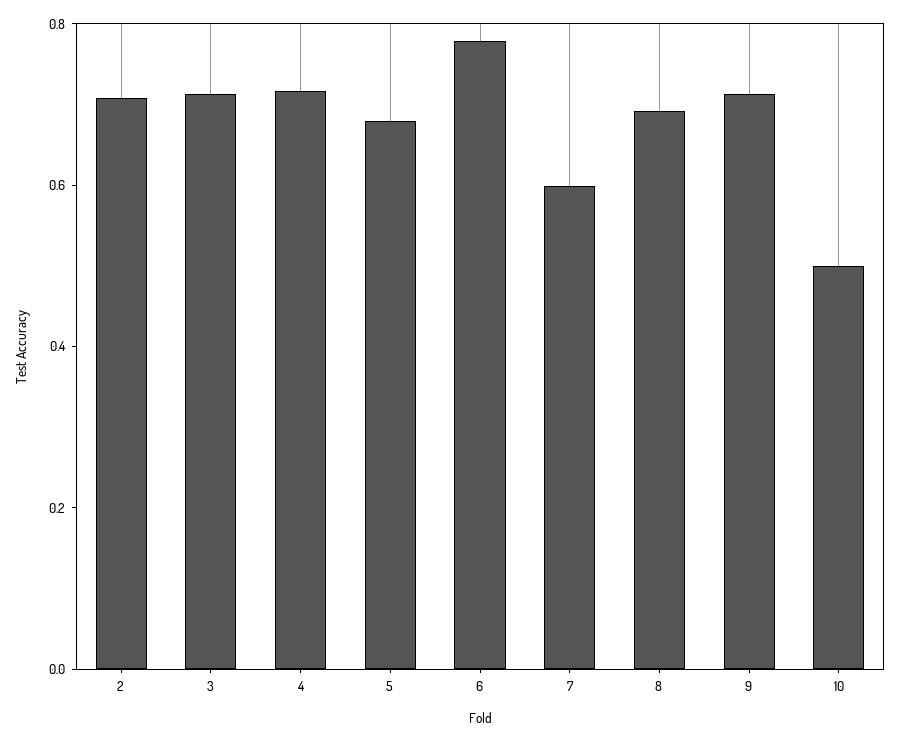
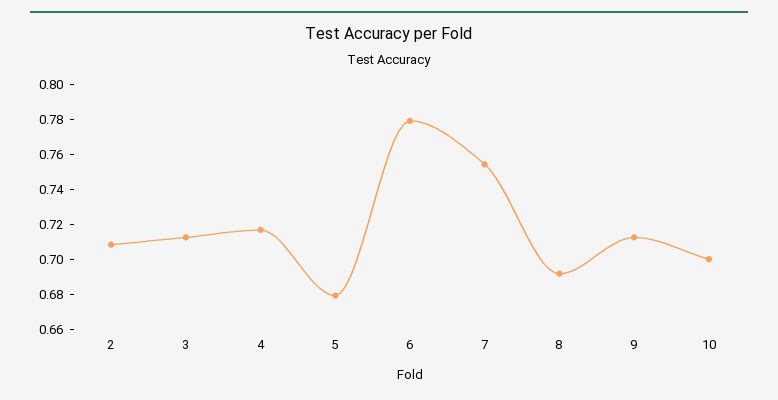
  {
    "2": 0.71,
    "3": 0.715,
    "4": 0.715,
    "5": 0.68,
    "6": 0.78,
-   "7": 0.6,
+   "7": 0.755,
    "8": 0.69,
    "9": 0.715,
-   "10": 0.5
+   "10": 0.7
  }

